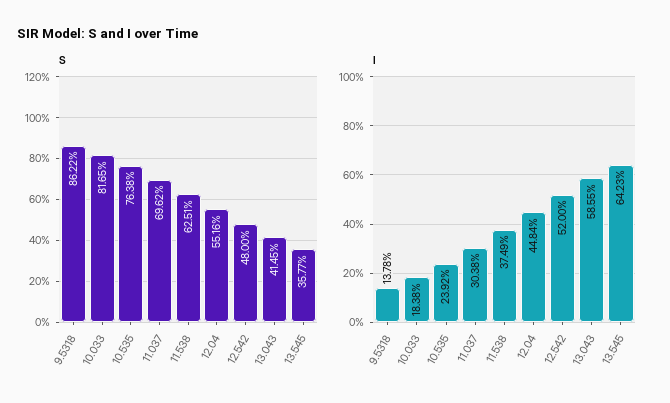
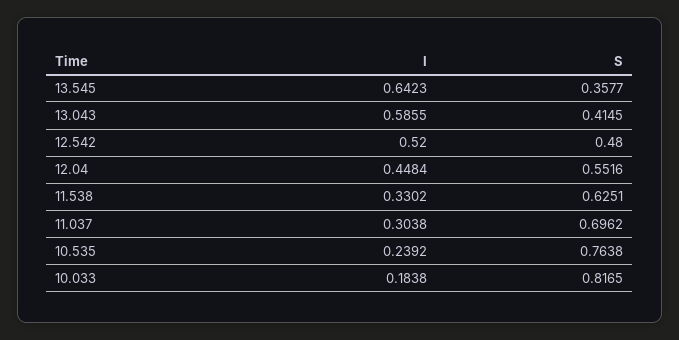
  {
    "S": {
-     "9.5318": 0.8622,
      "10.033": 0.8165,
      "10.535": 0.7638,
      "11.037": 0.6962,
      "11.538": 0.6251,
      "12.04": 0.5516,
      "12.542": 0.48,
      "13.043": 0.4145,
      "13.545": 0.3577
    },
    "I": {
-     "9.5318": 0.1378,
      "10.033": 0.1838,
      "10.535": 0.2392,
      "11.037": 0.3038,
-     "11.538": 0.3749,
+     "11.538": 0.3302,
      "12.04": 0.4484,
      "12.542": 0.52,
      "13.043": 0.5855,
      "13.545": 0.6423
    }
  }

